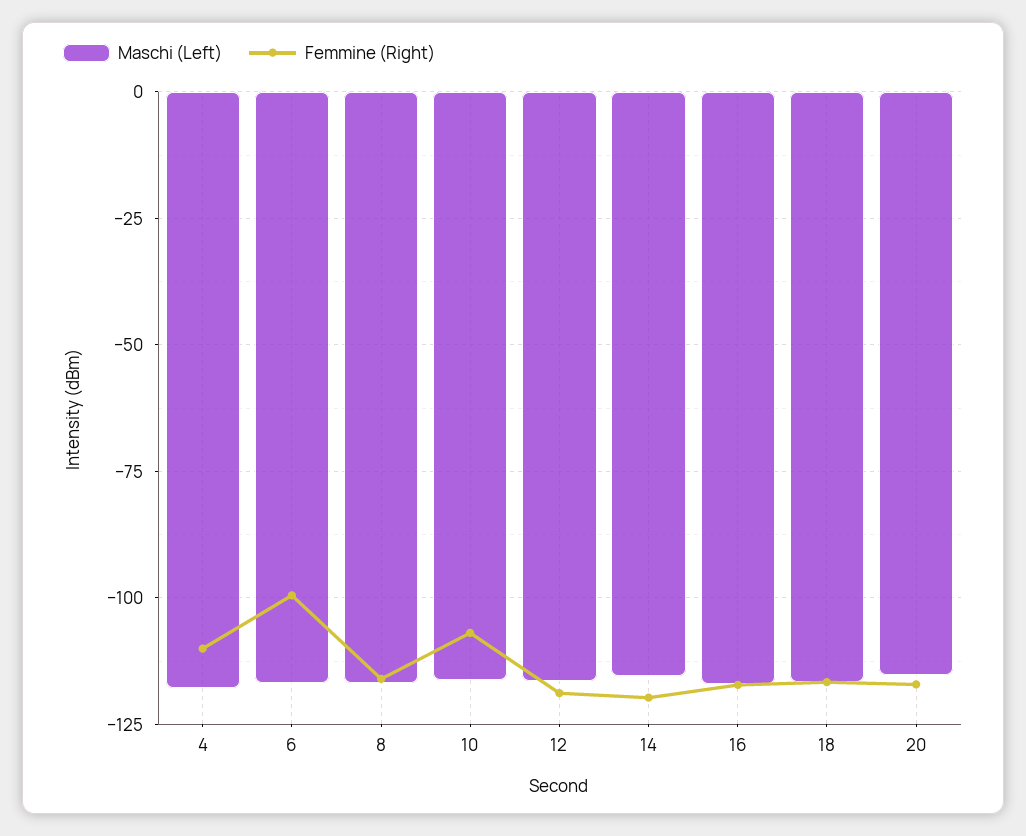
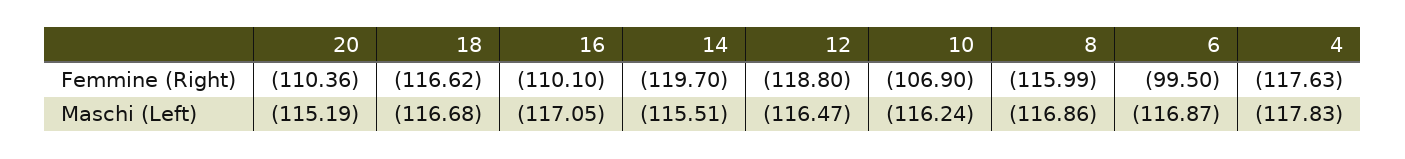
  {
    "Maschi (Left)": {
      "4": -117.83,
      "6": -116.87,
      "8": -116.86,
      "10": -116.24,
      "12": -116.47,
      "14": -115.51,
      "16": -117.05,
      "18": -116.68,
      "20": -115.19
    },
    "Femmine (Right)": {
-     "4": -110,
+     "4": -117.63,
      "6": -99.5,
      "8": -115.99,
      "10": -106.9,
      "12": -118.8,
      "14": -119.7,
-     "16": -117.5,
+     "16": -110.1,
      "18": -116.62,
-     "20": -117.5
+     "20": -110.36
    }
  }

